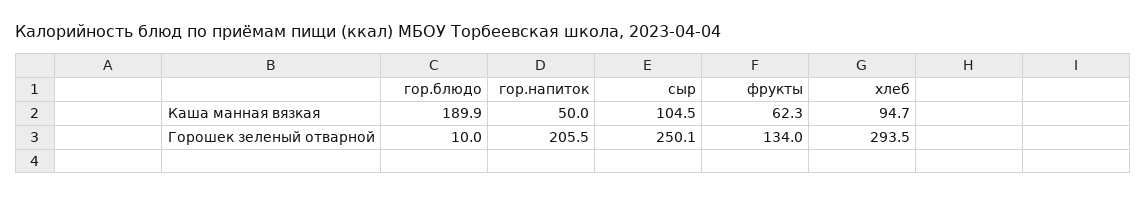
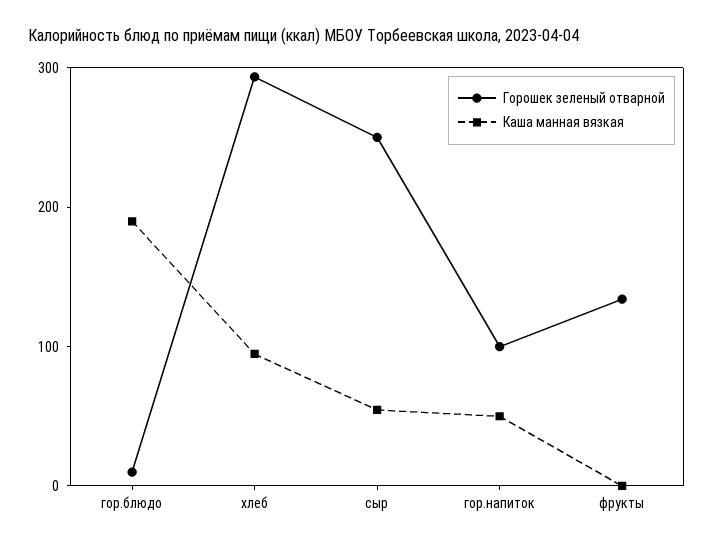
  {
    "Каша манная вязкая": {
      "гор.блюдо": 189.9,
      "гор.напиток": 50,
-     "сыр": 104.5,
+     "сыр": 60,
-     "фрукты": 62.3,
+     "фрукты": 0,
      "хлеб": 94.7
    },
    "Горошек зеленый отварной": {
      "гор.блюдо": 10,
-     "гор.напиток": 205.5,
+     "гор.напиток": 100,
      "сыр": 250.1,
      "фрукты": 134,
      "хлеб": 293.5
    }
  }

